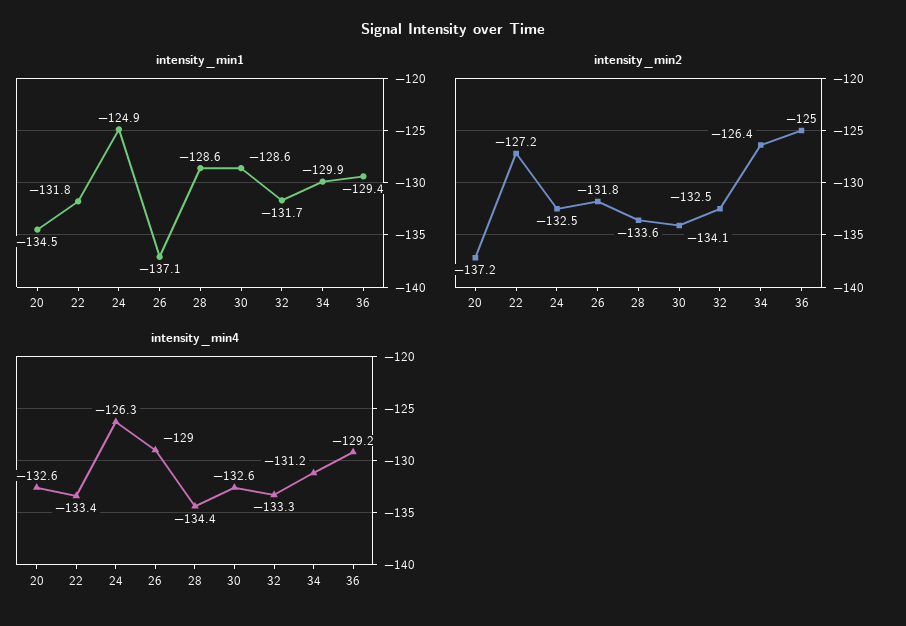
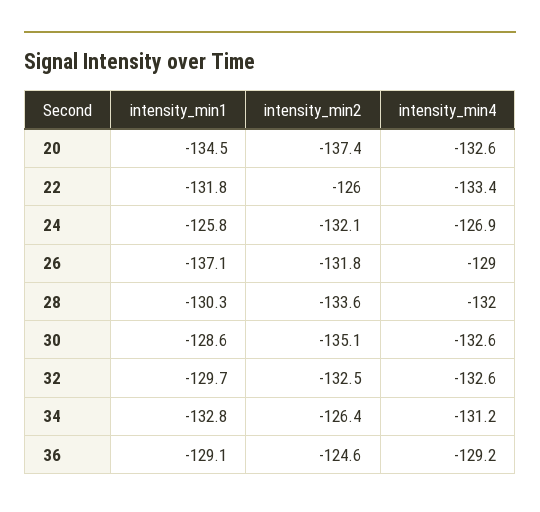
  {
    "intensity_min1": {
      "20": -134.5,
      "22": -131.8,
-     "24": -124.9,
+     "24": -125.8,
      "26": -137.1,
-     "28": -128.6,
+     "28": -130.3,
      "30": -128.6,
-     "32": -131.7,
+     "32": -129.7,
-     "34": -129.9,
+     "34": -132.8,
-     "36": -129.4
+     "36": -129.1
    },
    "intensity_min2": {
-     "20": -137.2,
+     "20": -137.4,
-     "22": -127.2,
+     "22": -126,
-     "24": -132.5,
+     "24": -132.1,
      "26": -131.8,
      "28": -133.6,
-     "30": -134.1,
+     "30": -135.1,
      "32": -132.5,
      "34": -126.4,
-     "36": -125
+     "36": -124.6
    },
    "intensity_min4": {
      "20": -132.6,
      "22": -133.4,
-     "24": -126.3,
+     "24": -126.9,
      "26": -129,
-     "28": -134.4,
+     "28": -132,
      "30": -132.6,
-     "32": -133.3,
+     "32": -132.6,
      "34": -131.2,
      "36": -129.2
    }
  }

